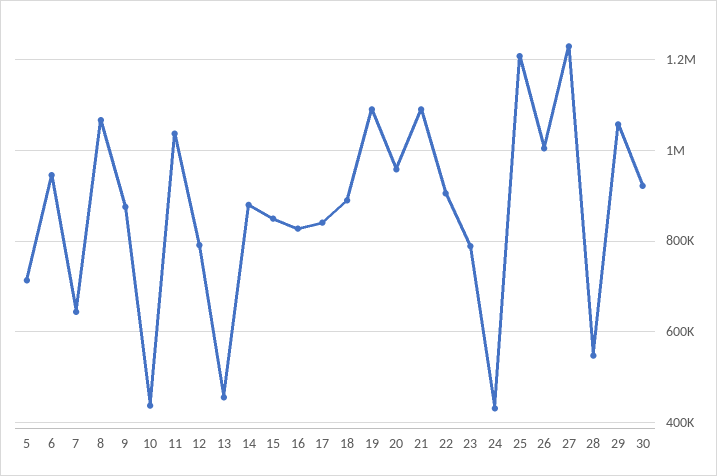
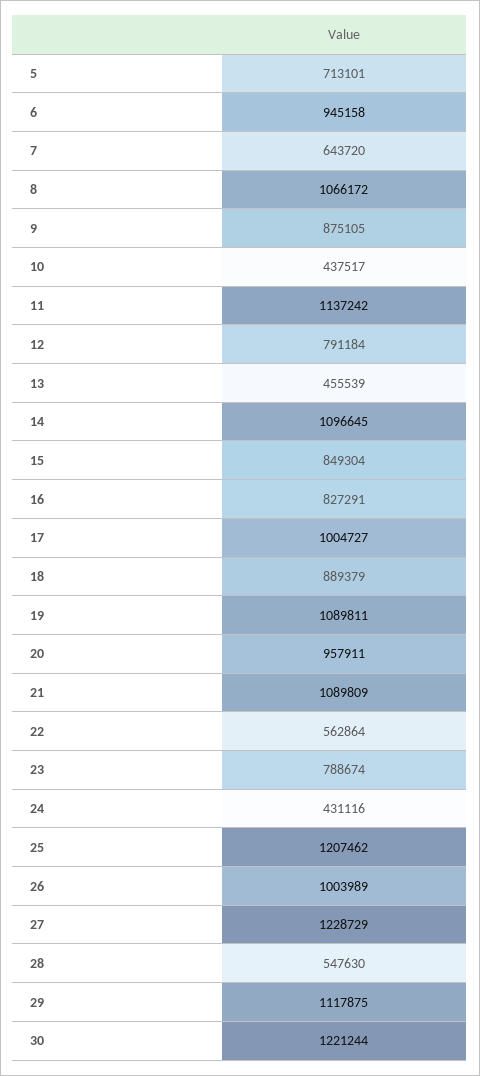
  {
    "5": 713101,
    "6": 945158,
    "7": 643720,
    "8": 1066172,
    "9": 875105,
    "10": 437517,
-   "11": 1040000,
+   "11": 1137242,
    "12": 791184,
    "13": 455539,
-   "14": 880000,
+   "14": 1096645,
    "15": 849304,
    "16": 827291,
-   "17": 840000,
+   "17": 1004727,
    "18": 889379,
    "19": 1089811,
    "20": 957911,
    "21": 1089809,
-   "22": 900000,
+   "22": 562864,
    "23": 788674,
    "24": 431116,
    "25": 1207462,
    "26": 1003989,
    "27": 1228729,
    "28": 547630,
-   "29": 1060000,
+   "29": 1117875,
-   "30": 920000
+   "30": 1221244
  }

